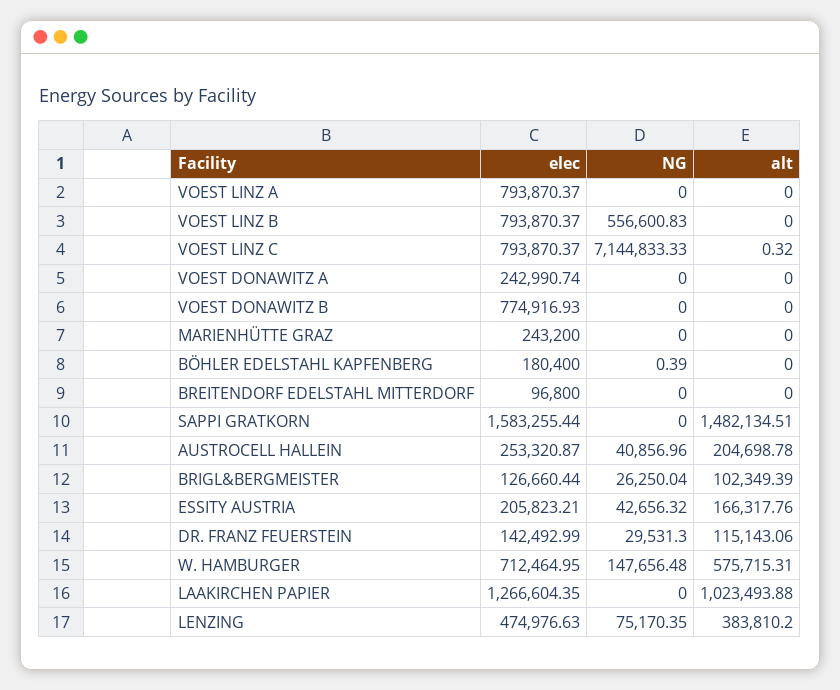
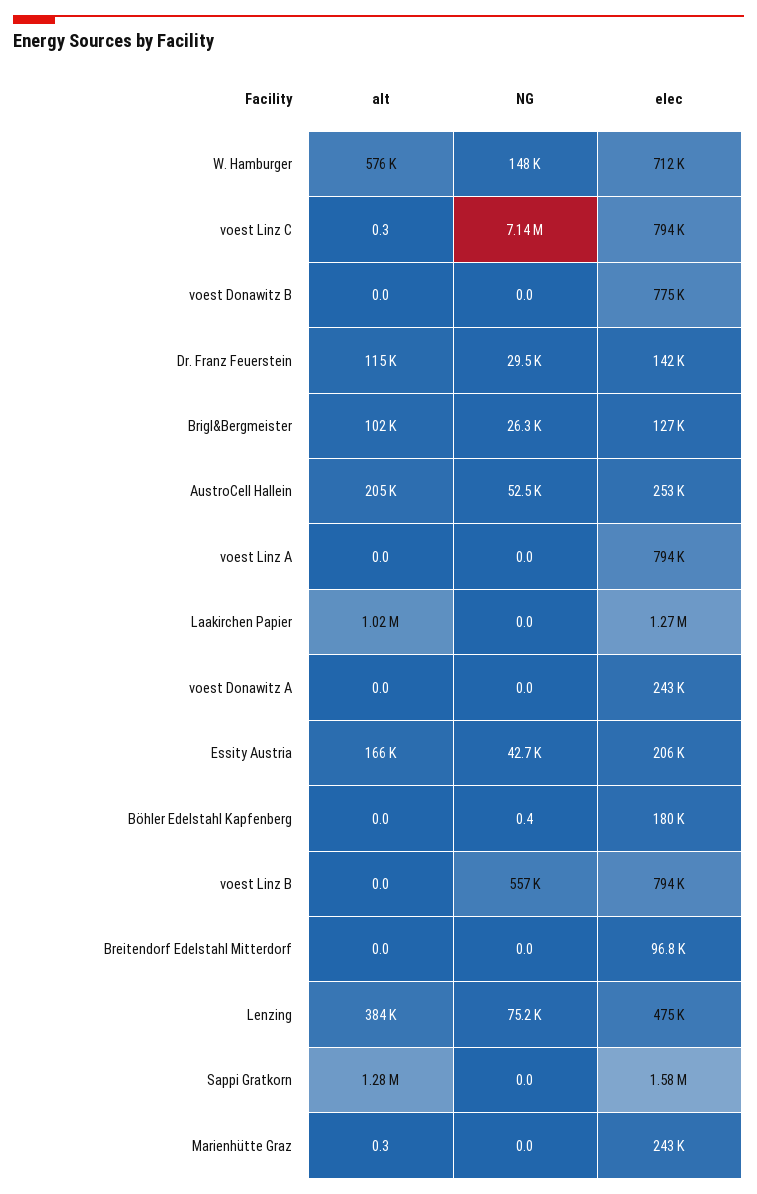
  {
    "elec": {
      "VOEST LINZ A": 793870.37,
      "VOEST LINZ B": 793870.37,
      "VOEST LINZ C": 793870.37,
      "VOEST DONAWITZ A": 242990.74,
      "VOEST DONAWITZ B": 774916.93,
      "MARIENHÜTTE GRAZ": 243200,
      "BÖHLER EDELSTAHL KAPFENBERG": 180400,
      "BREITENDORF EDELSTAHL MITTERDORF": 96800,
      "SAPPI GRATKORN": 1583255.44,
      "AUSTROCELL HALLEIN": 253320.87,
      "BRIGL&BERGMEISTER": 126660.44,
      "ESSITY AUSTRIA": 205823.21,
      "DR. FRANZ FEUERSTEIN": 142492.99,
      "W. HAMBURGER": 712464.95,
      "LAAKIRCHEN PAPIER": 1266604.35,
      "LENZING": 474976.63
    },
    "NG": {
      "VOEST LINZ A": 0,
      "VOEST LINZ B": 556600.83,
      "VOEST LINZ C": 7144833.33,
      "VOEST DONAWITZ A": 0,
      "VOEST DONAWITZ B": 0,
      "MARIENHÜTTE GRAZ": 0,
      "BÖHLER EDELSTAHL KAPFENBERG": 0.39,
      "BREITENDORF EDELSTAHL MITTERDORF": 0,
      "SAPPI GRATKORN": 0,
-     "AUSTROCELL HALLEIN": 40856.96,
+     "AUSTROCELL HALLEIN": 52500,
      "BRIGL&BERGMEISTER": 26250.04,
      "ESSITY AUSTRIA": 42656.32,
      "DR. FRANZ FEUERSTEIN": 29531.3,
      "W. HAMBURGER": 147656.48,
      "LAAKIRCHEN PAPIER": 0,
      "LENZING": 75170.35
    },
    "alt": {
      "VOEST LINZ A": 0,
      "VOEST LINZ B": 0,
      "VOEST LINZ C": 0.32,
      "VOEST DONAWITZ A": 0,
      "VOEST DONAWITZ B": 0,
-     "MARIENHÜTTE GRAZ": 0,
+     "MARIENHÜTTE GRAZ": 0.3,
      "BÖHLER EDELSTAHL KAPFENBERG": 0,
      "BREITENDORF EDELSTAHL MITTERDORF": 0,
-     "SAPPI GRATKORN": 1482134.51,
+     "SAPPI GRATKORN": 1280000,
      "AUSTROCELL HALLEIN": 204698.78,
      "BRIGL&BERGMEISTER": 102349.39,
      "ESSITY AUSTRIA": 166317.76,
      "DR. FRANZ FEUERSTEIN": 115143.06,
      "W. HAMBURGER": 575715.31,
      "LAAKIRCHEN PAPIER": 1023493.88,
      "LENZING": 383810.2
    }
  }

